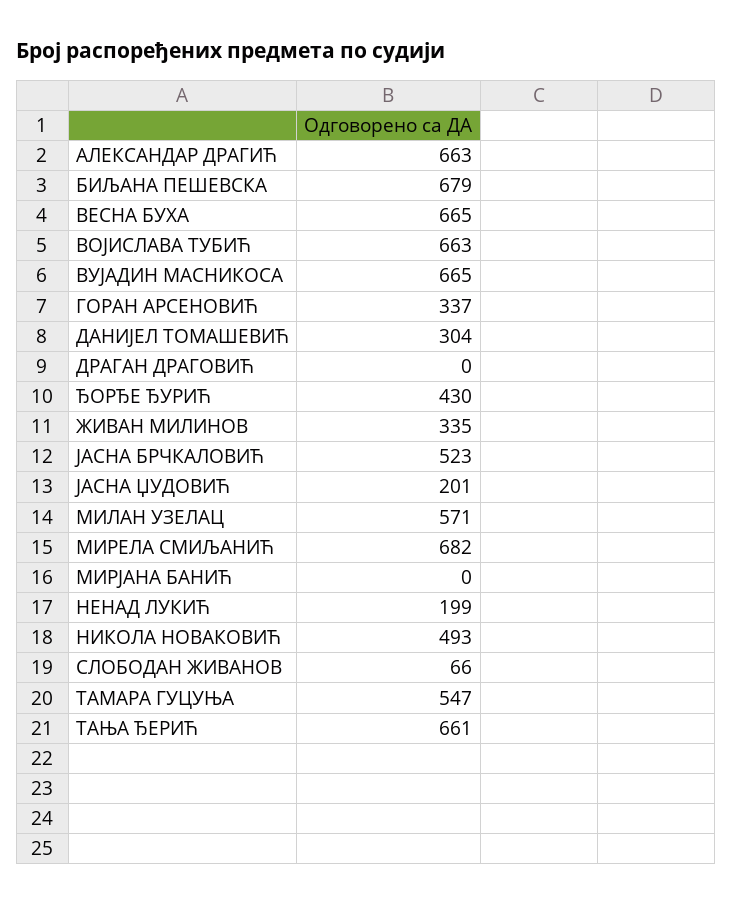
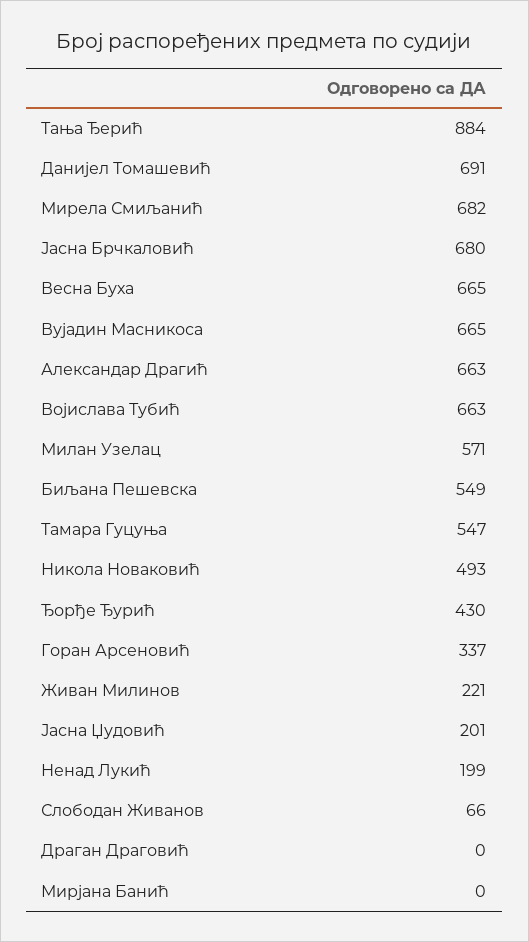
  {
    "АЛЕКСАНДАР ДРАГИЋ": 663,
-   "БИЉАНА ПЕШЕВСКА": 679,
+   "БИЉАНА ПЕШЕВСКА": 549,
    "ВЕСНА БУХА": 665,
    "ВОЈИСЛАВА ТУБИЋ": 663,
    "ВУЈАДИН МАСНИКОСА": 665,
    "ГОРАН АРСЕНОВИЋ": 337,
-   "ДАНИЈЕЛ ТОМАШЕВИЋ": 304,
+   "ДАНИЈЕЛ ТОМАШЕВИЋ": 691,
    "ДРАГАН ДРАГОВИЋ": 0,
    "ЂОРЂЕ ЂУРИЋ": 430,
-   "ЖИВАН МИЛИНОВ": 335,
+   "ЖИВАН МИЛИНОВ": 221,
-   "ЈАСНА БРЧКАЛОВИЋ": 523,
+   "ЈАСНА БРЧКАЛОВИЋ": 680,
    "ЈАСНА ЏУДОВИЋ": 201,
    "МИЛАН УЗЕЛАЦ": 571,
    "МИРЕЛА СМИЉАНИЋ": 682,
    "МИРЈАНА БАНИЋ": 0,
    "НЕНАД ЛУКИЋ": 199,
    "НИКОЛА НОВАКОВИЋ": 493,
    "СЛОБОДАН ЖИВАНОВ": 66,
    "ТАМАРА ГУЦУЊА": 547,
-   "ТАЊА ЂЕРИЋ": 661
+   "ТАЊА ЂЕРИЋ": 884
  }

